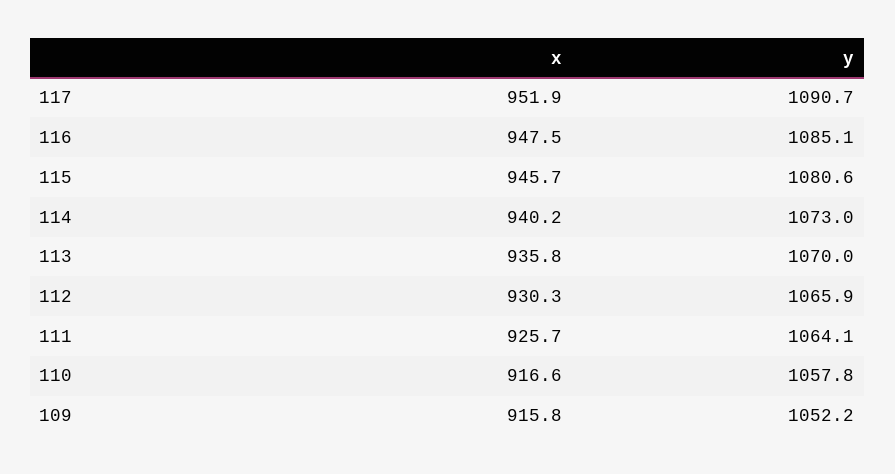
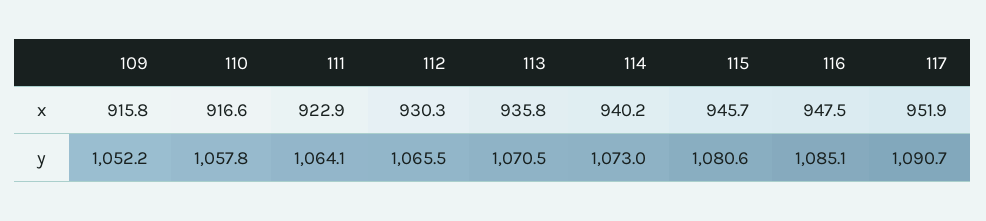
  {
    "x": {
      "117": 951.9,
      "116": 947.5,
      "115": 945.7,
      "114": 940.2,
      "113": 935.8,
      "112": 930.3,
-     "111": 925.7,
+     "111": 922.9,
      "110": 916.6,
      "109": 915.8
    },
    "y": {
      "117": 1090.7,
      "116": 1085.1,
      "115": 1080.6,
      "114": 1073,
-     "113": 1070,
+     "113": 1070.5,
-     "112": 1065.9,
+     "112": 1065.5,
      "111": 1064.1,
      "110": 1057.8,
      "109": 1052.2
    }
  }

